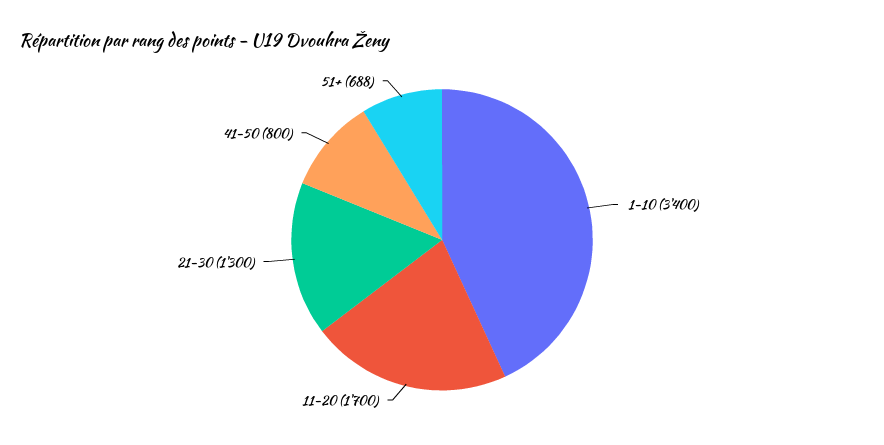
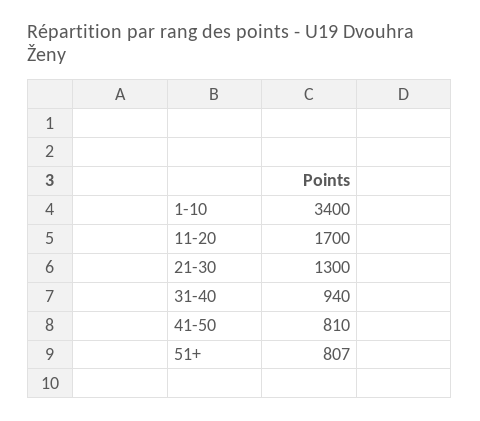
  {
    "1-10": 3400,
    "11-20": 1700,
    "21-30": 1300,
-   "41-50": 800,
+   "41-50": 810,
-   "51+": 688
+   "51+": 807,
+   "31-40": 940
  }

